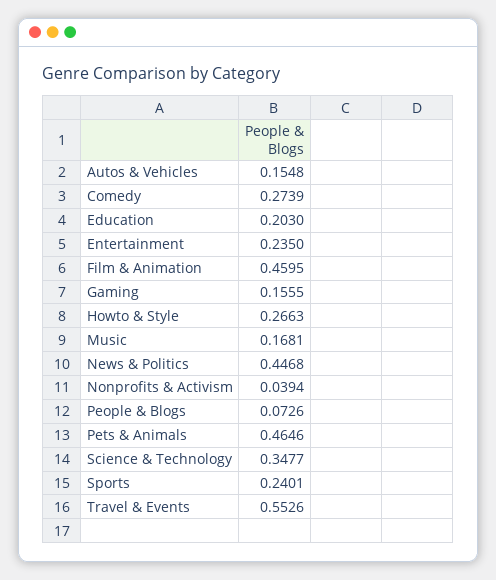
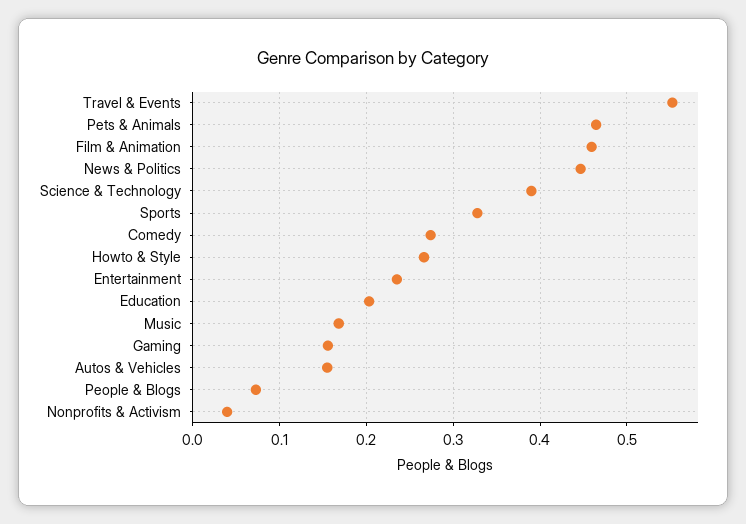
  {
    "Autos & Vehicles": 0.1548,
    "Comedy": 0.2739,
    "Education": 0.203,
    "Entertainment": 0.235,
    "Film & Animation": 0.4595,
    "Gaming": 0.1555,
    "Howto & Style": 0.2663,
    "Music": 0.1681,
    "News & Politics": 0.4468,
    "Nonprofits & Activism": 0.0394,
    "People & Blogs": 0.0726,
    "Pets & Animals": 0.4646,
-   "Science & Technology": 0.3477,
+   "Science & Technology": 0.39,
-   "Sports": 0.2401,
+   "Sports": 0.33,
    "Travel & Events": 0.5526
  }

